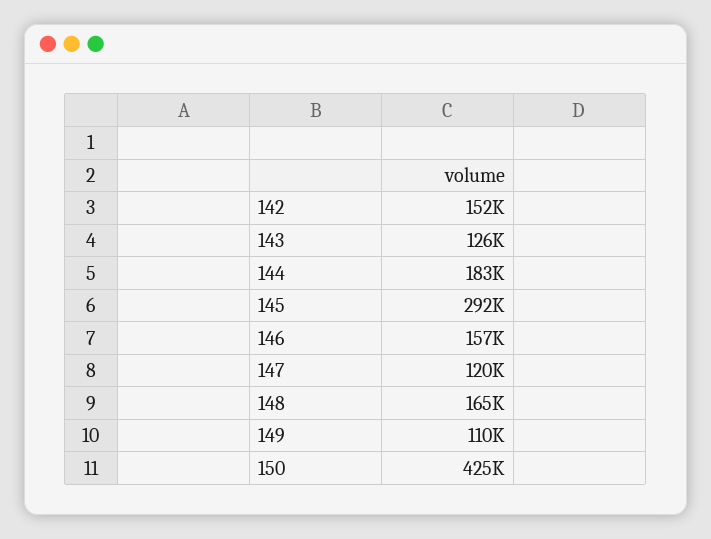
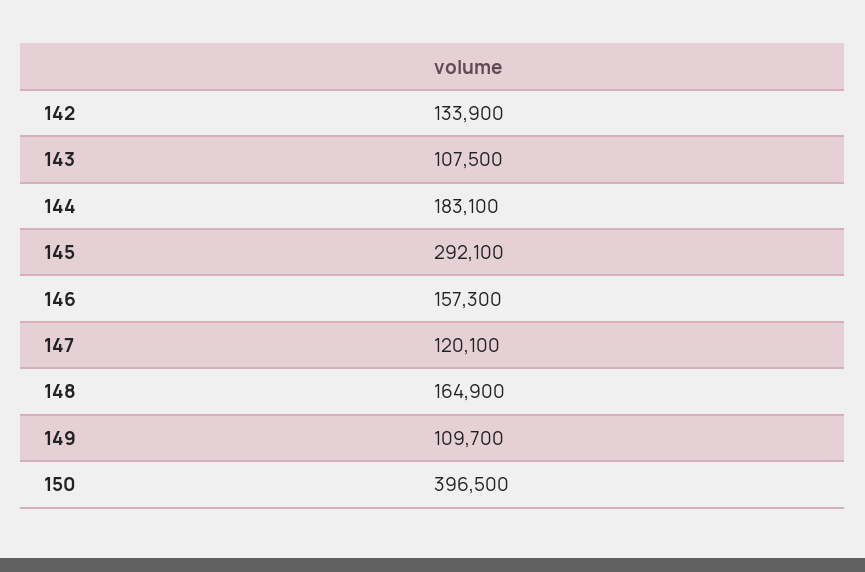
  {
-   "142": 152000,
+   "142": 133900,
-   "143": 126000,
+   "143": 107500,
    "144": 183100,
    "145": 292100,
    "146": 157300,
    "147": 120100,
    "148": 164900,
    "149": 109700,
-   "150": 425000
+   "150": 396500
  }

